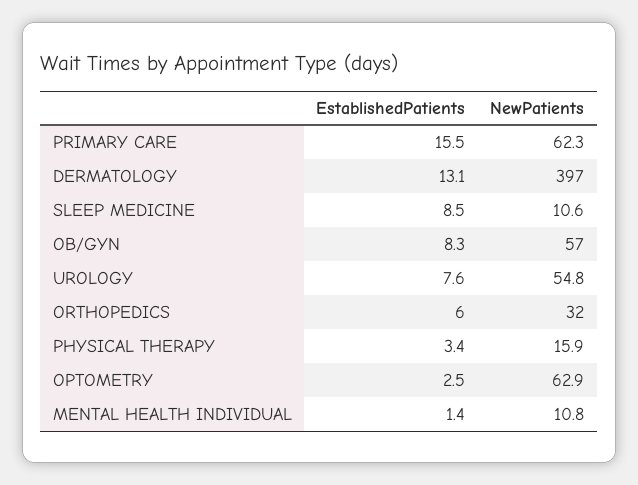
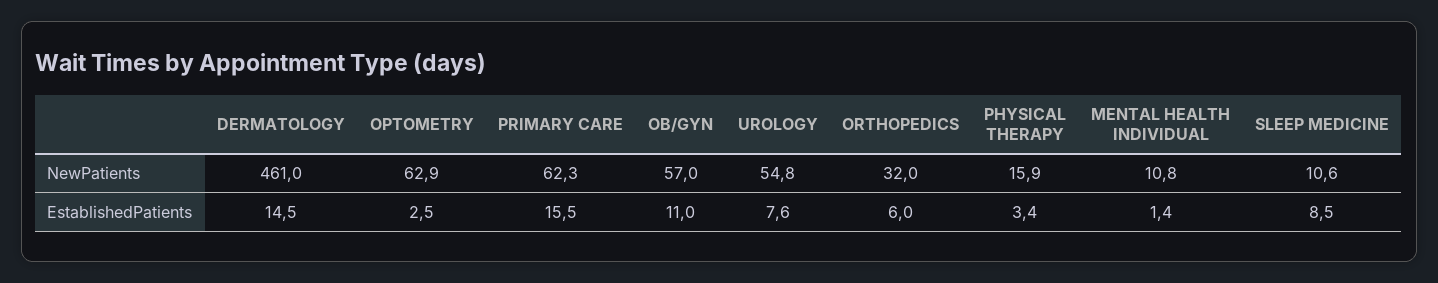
  {
    "EstablishedPatients": {
      "PRIMARY CARE": 15.5,
-     "DERMATOLOGY": 13.1,
+     "DERMATOLOGY": 14.5,
      "SLEEP MEDICINE": 8.5,
-     "OB/GYN": 8.3,
+     "OB/GYN": 11,
      "UROLOGY": 7.6,
      "ORTHOPEDICS": 6,
      "PHYSICAL THERAPY": 3.4,
      "OPTOMETRY": 2.5,
      "MENTAL HEALTH INDIVIDUAL": 1.4
    },
    "NewPatients": {
      "PRIMARY CARE": 62.3,
-     "DERMATOLOGY": 397,
+     "DERMATOLOGY": 461,
      "SLEEP MEDICINE": 10.6,
      "OB/GYN": 57,
      "UROLOGY": 54.8,
      "ORTHOPEDICS": 32,
      "PHYSICAL THERAPY": 15.9,
      "OPTOMETRY": 62.9,
      "MENTAL HEALTH INDIVIDUAL": 10.8
    }
  }

